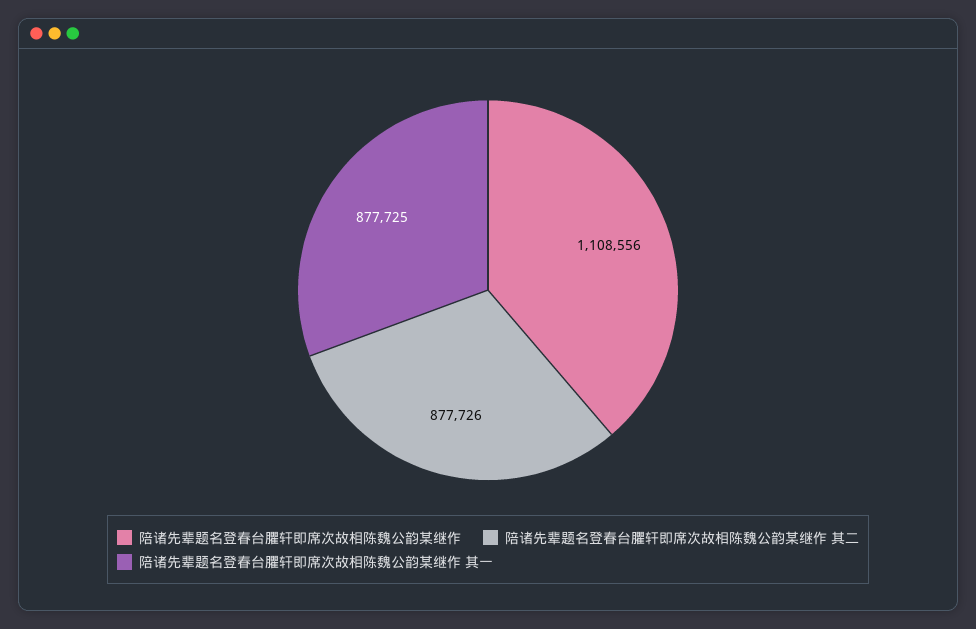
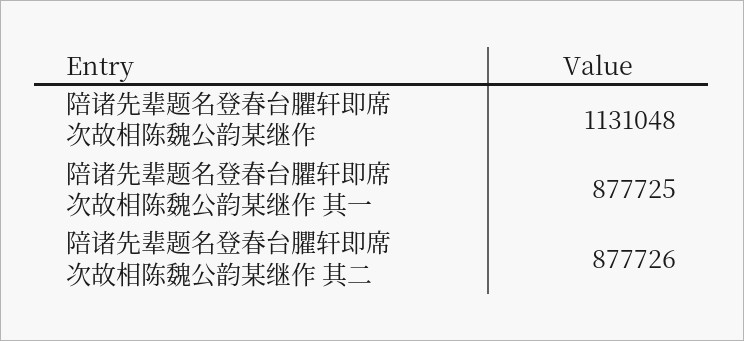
  {
-   "陪诸先辈题名登春台臞轩即席次故相陈魏公韵某继作": 1108556,
+   "陪诸先辈题名登春台臞轩即席次故相陈魏公韵某继作": 1131048,
    "陪诸先辈题名登春台臞轩即席次故相陈魏公韵某继作 其二": 877726,
    "陪诸先辈题名登春台臞轩即席次故相陈魏公韵某继作 其一": 877725
  }

